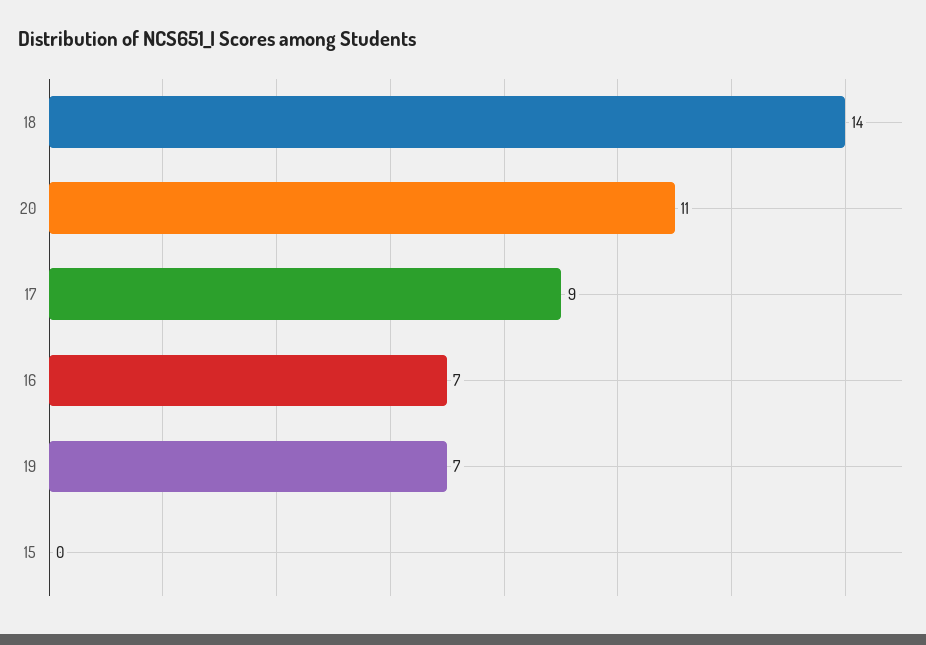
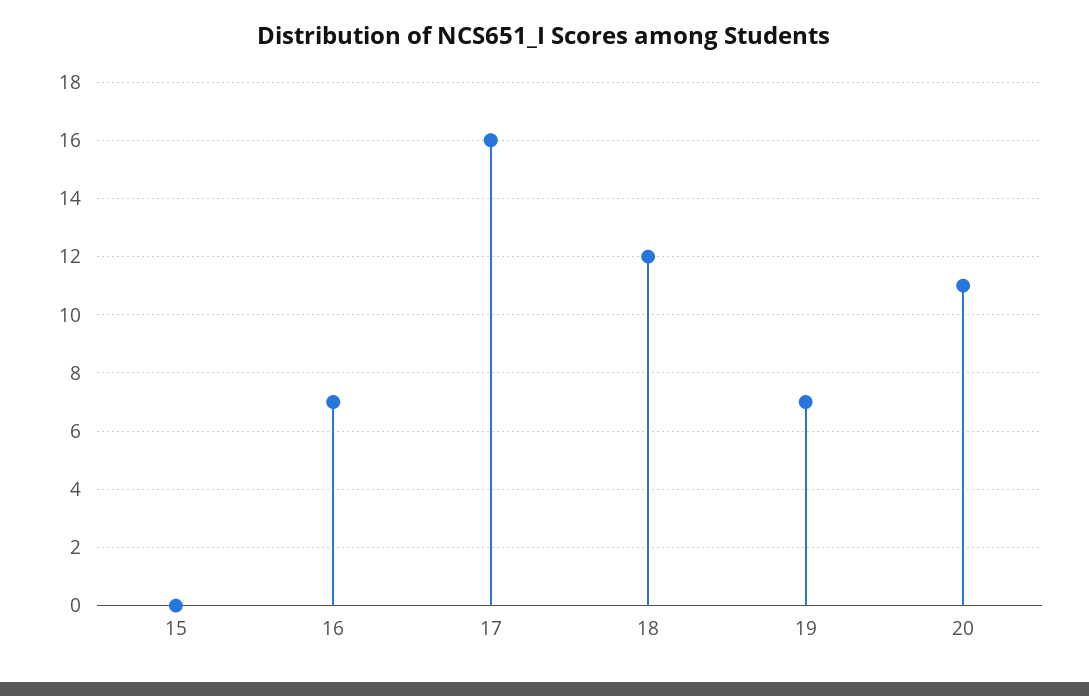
  {
-   "18": 14,
+   "18": 12,
    "20": 11,
-   "17": 9,
+   "17": 16,
    "16": 7,
    "19": 7,
    "15": 0
  }

